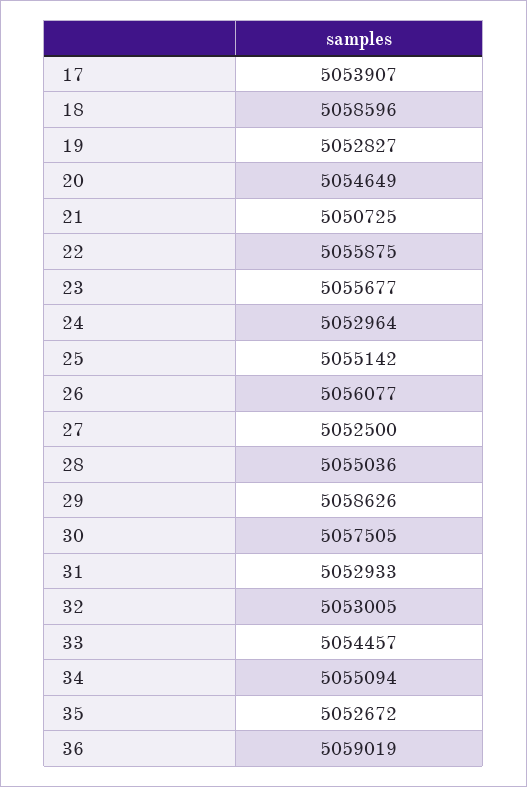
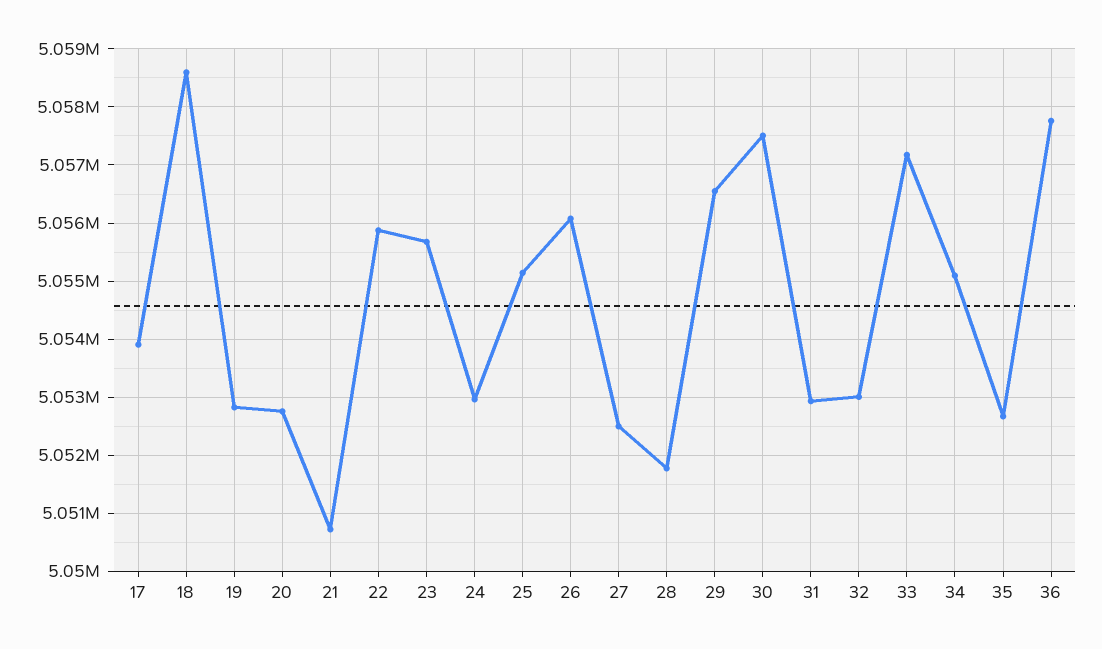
  {
    "17": 5053907,
    "18": 5058596,
    "19": 5052827,
-   "20": 5054649,
+   "20": 5052800,
    "21": 5050725,
    "22": 5055875,
    "23": 5055677,
    "24": 5052964,
    "25": 5055142,
    "26": 5056077,
    "27": 5052500,
-   "28": 5055036,
+   "28": 5051800,
-   "29": 5058626,
+   "29": 5056600,
    "30": 5057505,
    "31": 5052933,
    "32": 5053005,
-   "33": 5054457,
+   "33": 5057200,
    "34": 5055094,
    "35": 5052672,
-   "36": 5059019
+   "36": 5057800
  }

